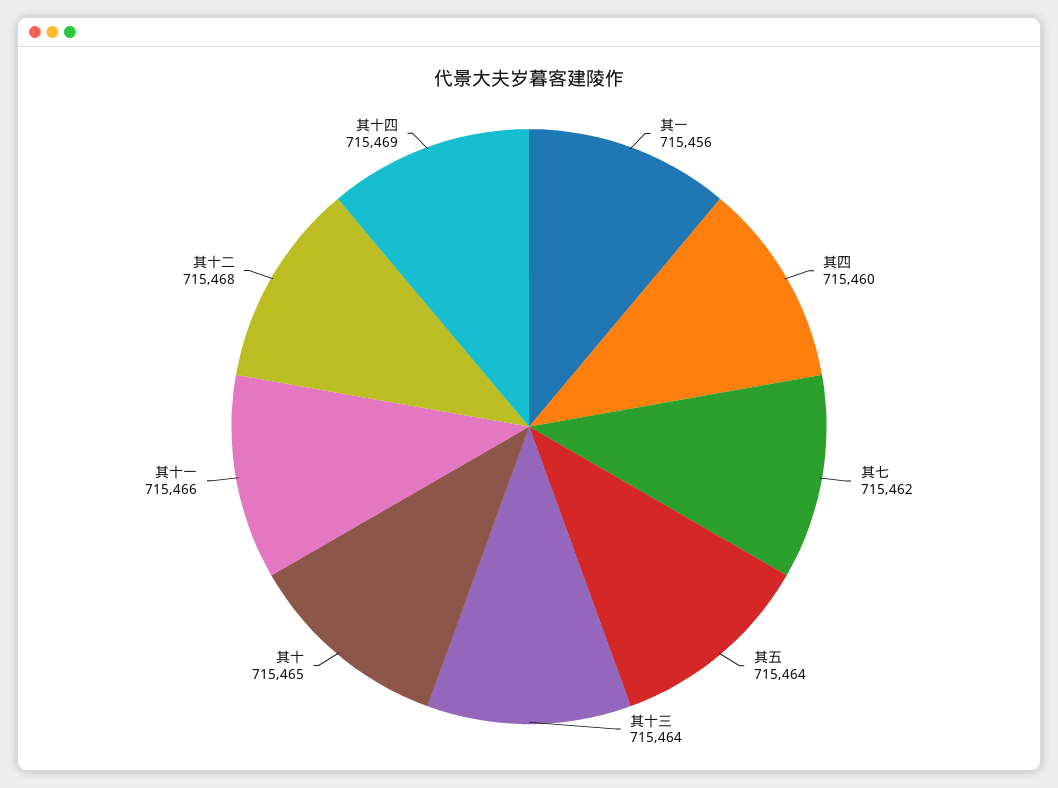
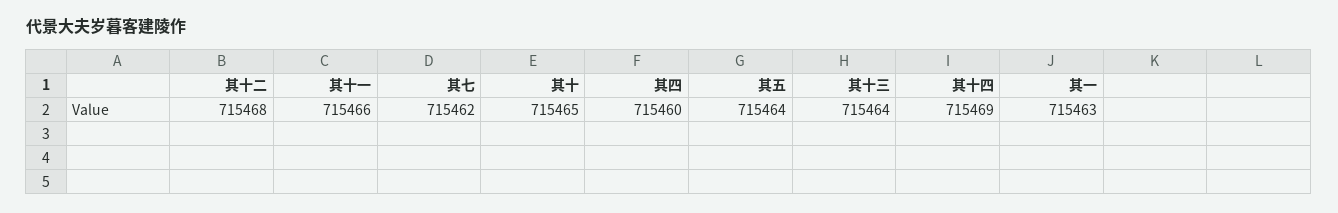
  {
-   "其一": 715456,
+   "其一": 715463,
    "其四": 715460,
    "其七": 715462,
    "其五": 715464,
    "其十三": 715464,
    "其十": 715465,
    "其十一": 715466,
    "其十二": 715468,
    "其十四": 715469
  }

